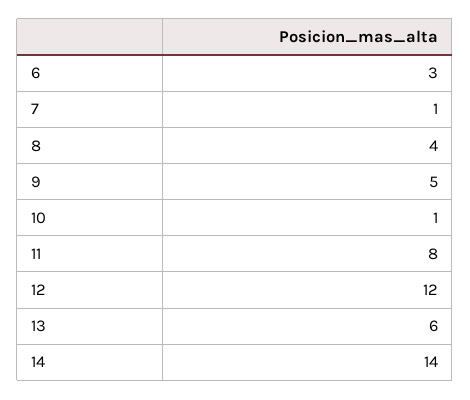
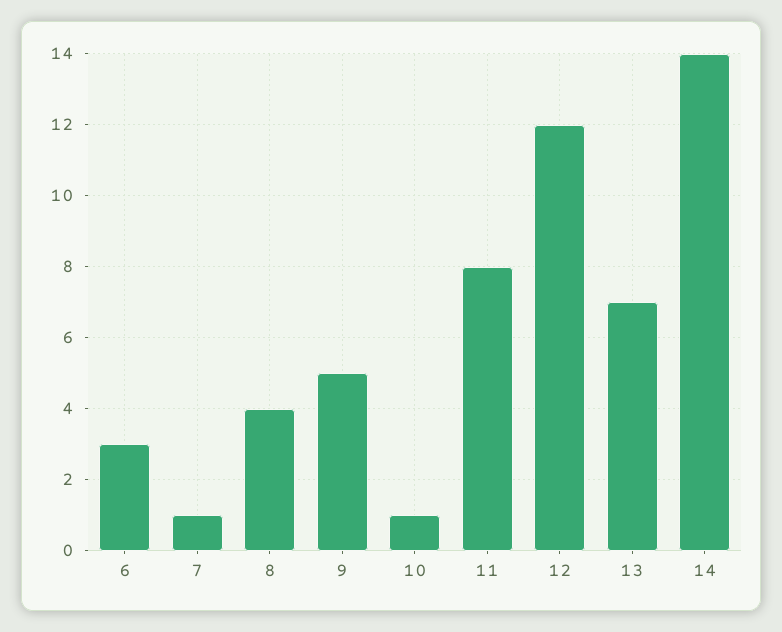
  {
    "6": 3,
    "7": 1,
    "8": 4,
    "9": 5,
    "10": 1,
    "11": 8,
    "12": 12,
-   "13": 6,
+   "13": 7,
    "14": 14
  }

